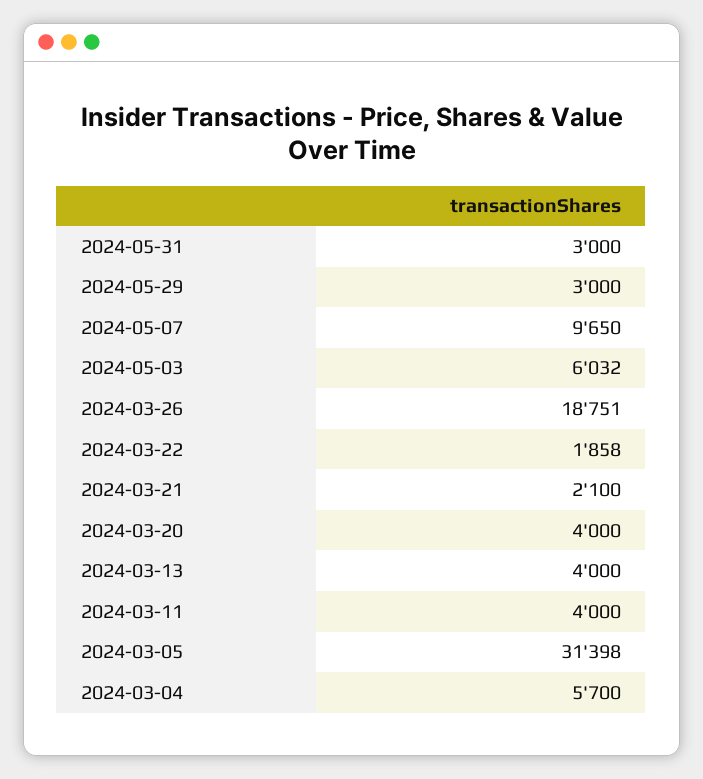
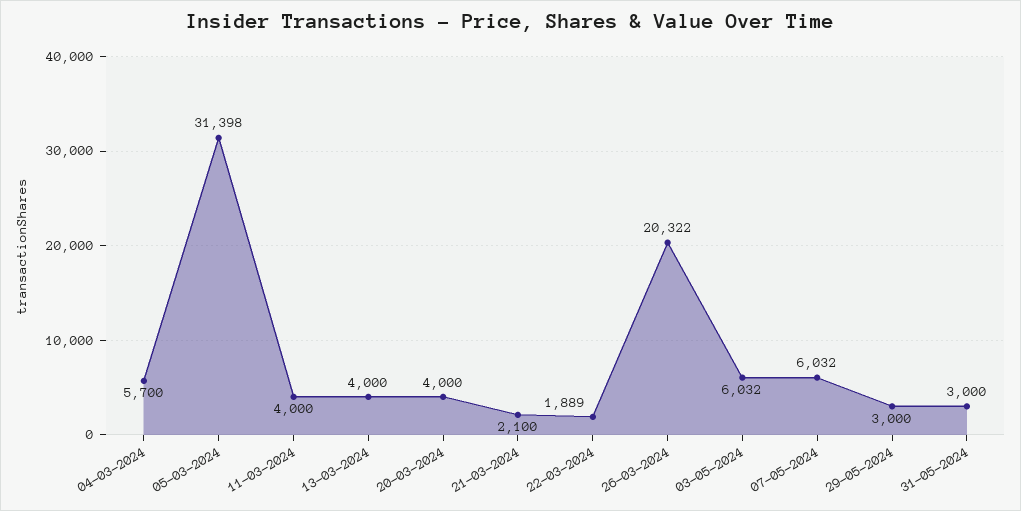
  {
    "2024-05-31": 3000,
    "2024-05-29": 3000,
-   "2024-05-07": 9650,
+   "2024-05-07": 6032,
    "2024-05-03": 6032,
-   "2024-03-26": 18751,
+   "2024-03-26": 20322,
-   "2024-03-22": 1858,
+   "2024-03-22": 1889,
    "2024-03-21": 2100,
    "2024-03-20": 4000,
    "2024-03-13": 4000,
    "2024-03-11": 4000,
    "2024-03-05": 31398,
    "2024-03-04": 5700
  }

